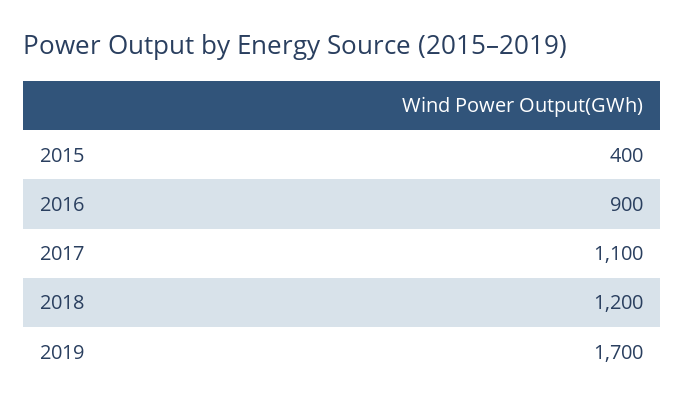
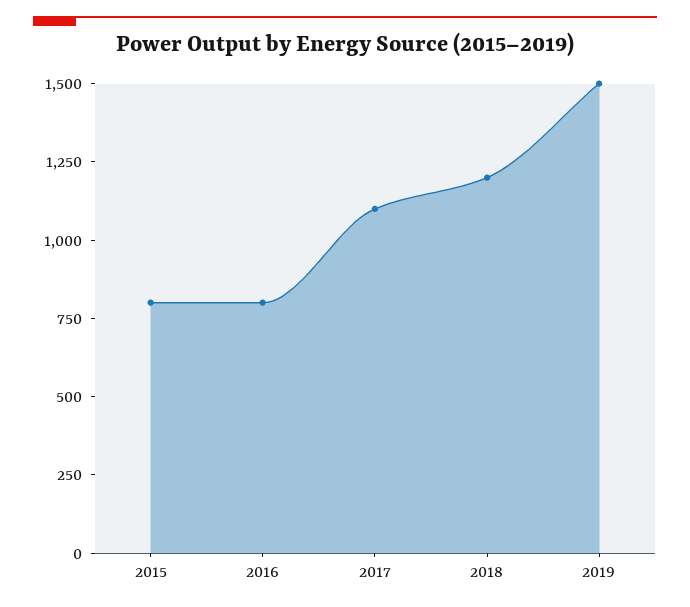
  {
-   "2015": 400,
+   "2015": 800,
-   "2016": 900,
+   "2016": 800,
    "2017": 1100,
    "2018": 1200,
-   "2019": 1700
+   "2019": 1500
  }

